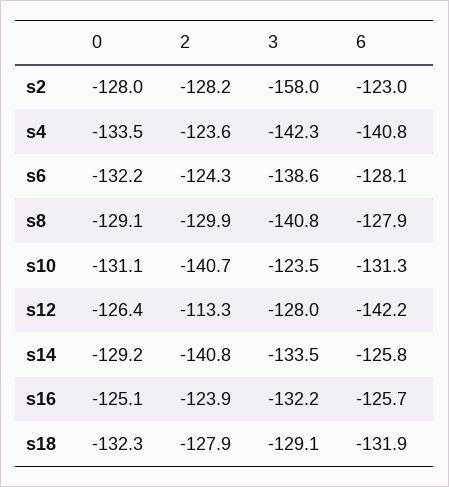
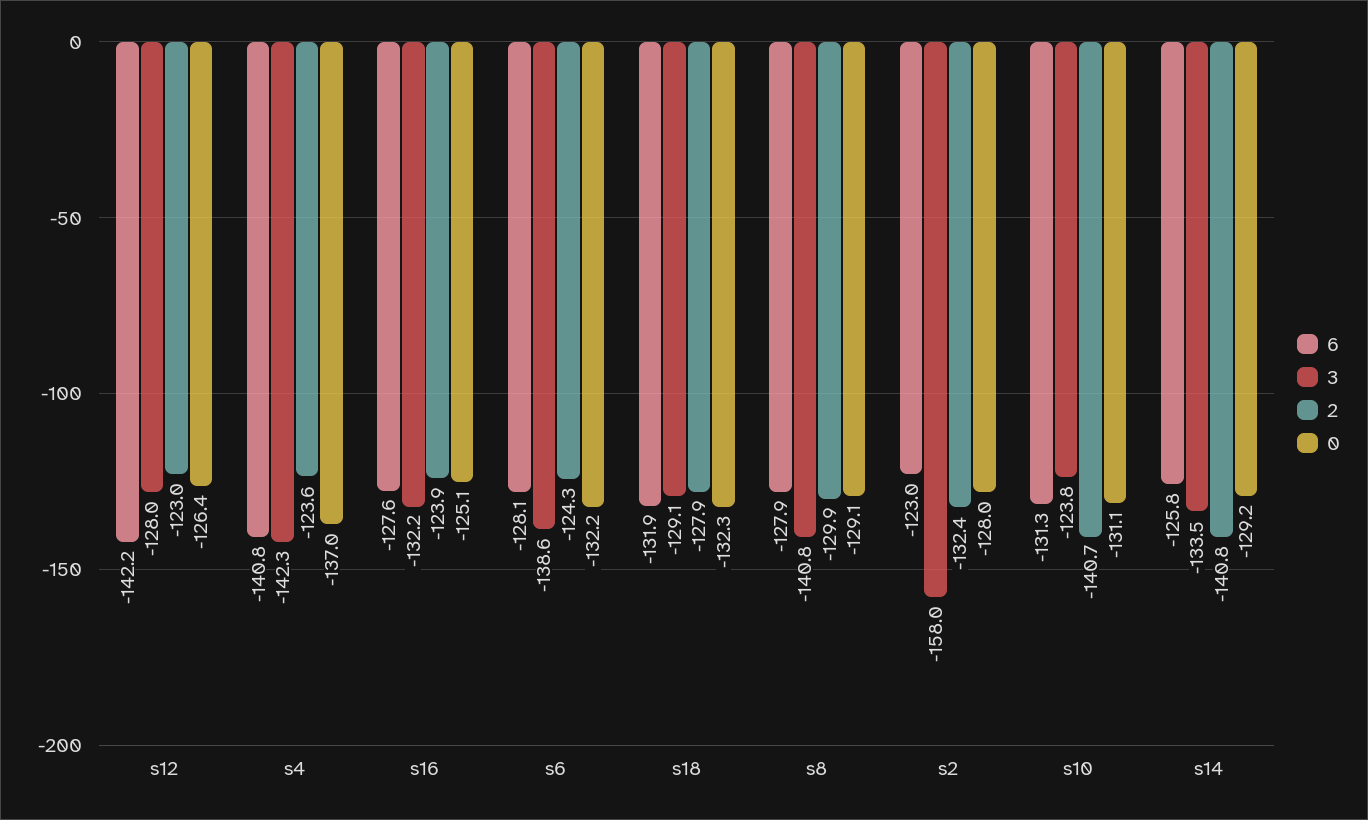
  {
    "0": {
      "s2": -128,
-     "s4": -133.5,
+     "s4": -137,
      "s6": -132.2,
      "s8": -129.1,
      "s10": -131.1,
      "s12": -126.4,
      "s14": -129.2,
      "s16": -125.1,
      "s18": -132.3
    },
    "2": {
-     "s2": -128.2,
+     "s2": -132.4,
      "s4": -123.6,
      "s6": -124.3,
      "s8": -129.9,
      "s10": -140.7,
-     "s12": -113.3,
+     "s12": -123,
      "s14": -140.8,
      "s16": -123.9,
      "s18": -127.9
    },
    "3": {
      "s2": -158,
      "s4": -142.3,
      "s6": -138.6,
      "s8": -140.8,
-     "s10": -123.5,
+     "s10": -123.8,
      "s12": -128,
      "s14": -133.5,
      "s16": -132.2,
      "s18": -129.1
    },
    "6": {
      "s2": -123,
      "s4": -140.8,
      "s6": -128.1,
      "s8": -127.9,
      "s10": -131.3,
      "s12": -142.2,
      "s14": -125.8,
-     "s16": -125.7,
+     "s16": -127.6,
      "s18": -131.9
    }
  }

